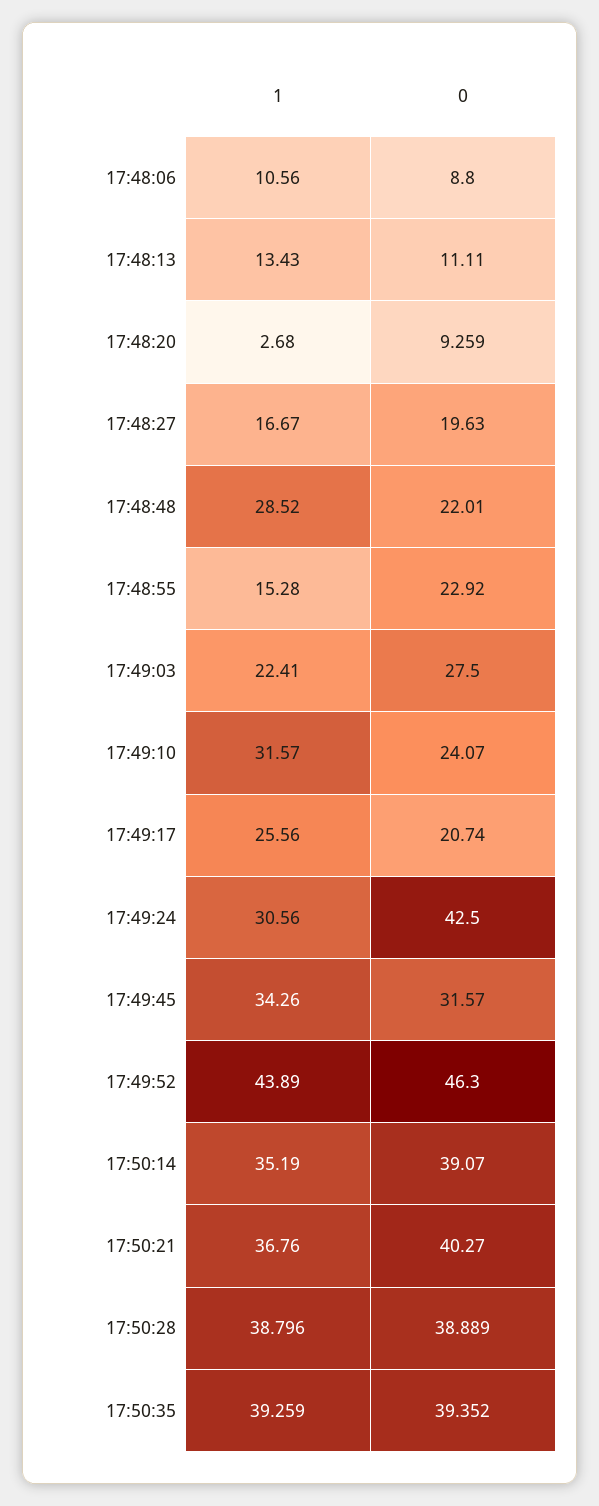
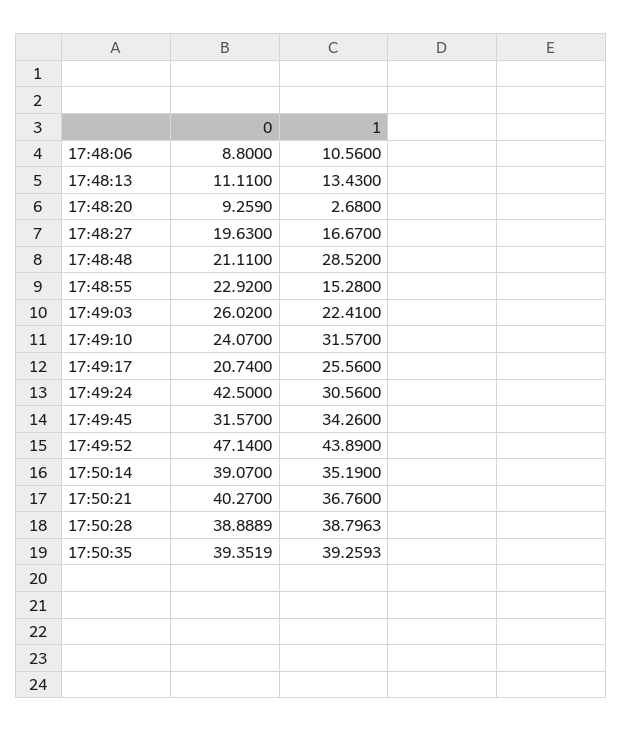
  {
    "1": {
      "17:48:06": 10.56,
      "17:48:13": 13.43,
      "17:48:20": 2.68,
      "17:48:27": 16.67,
      "17:48:48": 28.52,
      "17:48:55": 15.28,
      "17:49:03": 22.41,
      "17:49:10": 31.57,
      "17:49:17": 25.56,
      "17:49:24": 30.56,
      "17:49:45": 34.26,
      "17:49:52": 43.89,
      "17:50:14": 35.19,
      "17:50:21": 36.76,
      "17:50:28": 38.7963,
      "17:50:35": 39.2593
    },
    "0": {
      "17:48:06": 8.8,
      "17:48:13": 11.11,
      "17:48:20": 9.259,
      "17:48:27": 19.63,
-     "17:48:48": 22.01,
+     "17:48:48": 21.11,
      "17:48:55": 22.92,
-     "17:49:03": 27.5,
+     "17:49:03": 26.02,
      "17:49:10": 24.07,
      "17:49:17": 20.74,
      "17:49:24": 42.5,
      "17:49:45": 31.57,
-     "17:49:52": 46.3,
+     "17:49:52": 47.14,
      "17:50:14": 39.07,
      "17:50:21": 40.27,
      "17:50:28": 38.8889,
      "17:50:35": 39.3519
    }
  }

